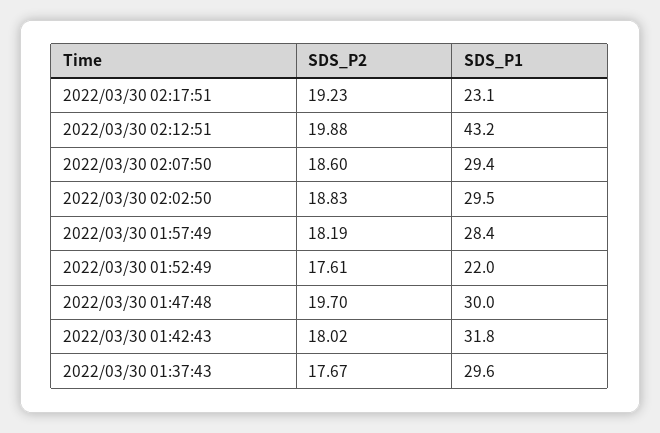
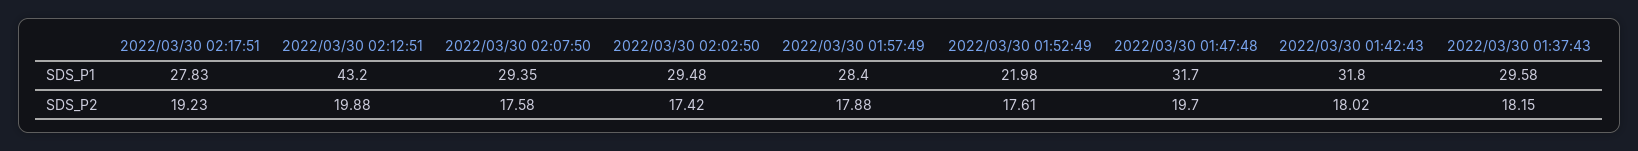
  {
    "SDS_P2": {
      "2022/03/30 02:17:51": 19.23,
      "2022/03/30 02:12:51": 19.88,
-     "2022/03/30 02:07:50": 18.6,
+     "2022/03/30 02:07:50": 17.58,
-     "2022/03/30 02:02:50": 18.83,
+     "2022/03/30 02:02:50": 17.42,
-     "2022/03/30 01:57:49": 18.19,
+     "2022/03/30 01:57:49": 17.88,
      "2022/03/30 01:52:49": 17.61,
      "2022/03/30 01:47:48": 19.7,
      "2022/03/30 01:42:43": 18.02,
-     "2022/03/30 01:37:43": 17.67
+     "2022/03/30 01:37:43": 18.15
    },
    "SDS_P1": {
-     "2022/03/30 02:17:51": 23.1,
+     "2022/03/30 02:17:51": 27.83,
      "2022/03/30 02:12:51": 43.2,
      "2022/03/30 02:07:50": 29.35,
      "2022/03/30 02:02:50": 29.48,
      "2022/03/30 01:57:49": 28.4,
      "2022/03/30 01:52:49": 21.98,
-     "2022/03/30 01:47:48": 30,
+     "2022/03/30 01:47:48": 31.7,
      "2022/03/30 01:42:43": 31.8,
      "2022/03/30 01:37:43": 29.58
    }
  }

